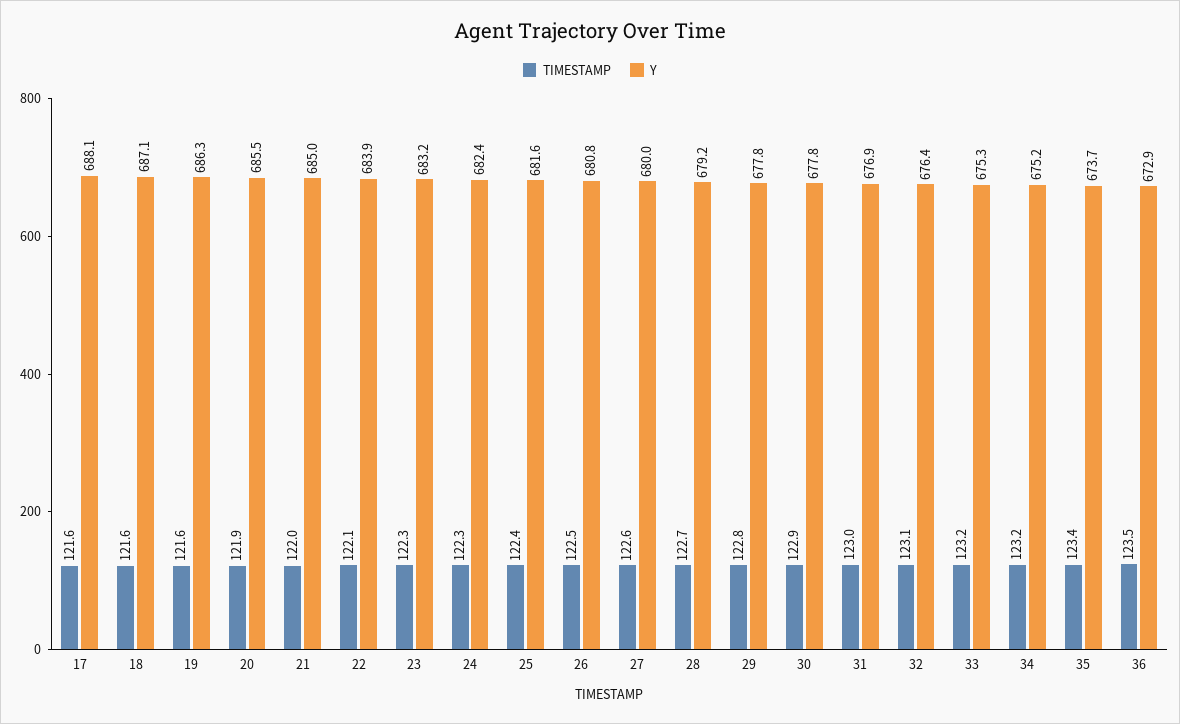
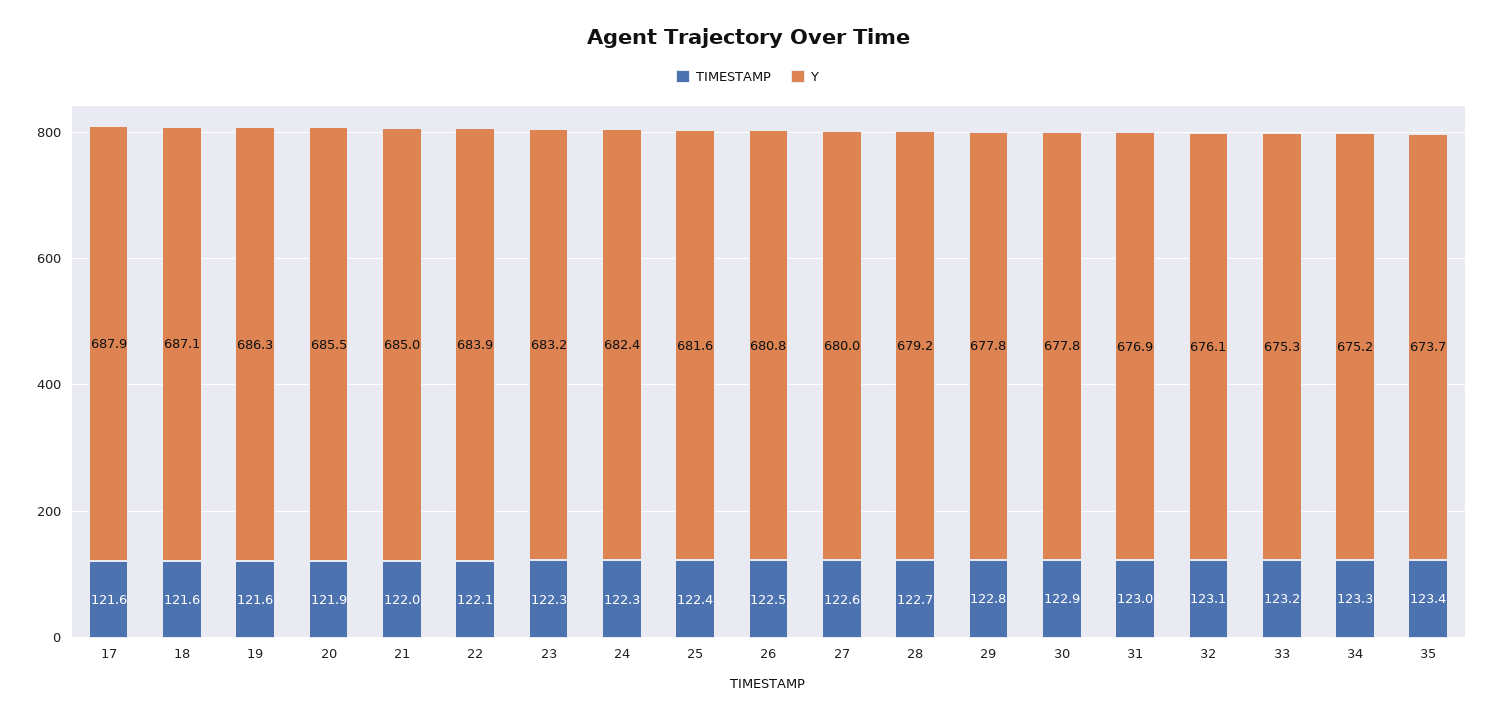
  {
    "TIMESTAMP": {
      "17": 121.6,
      "18": 121.6,
      "19": 121.6,
      "20": 121.9,
      "21": 122,
      "22": 122.1,
      "23": 122.3,
      "24": 122.3,
      "25": 122.4,
      "26": 122.5,
      "27": 122.6,
      "28": 122.7,
      "29": 122.8,
      "30": 122.9,
      "31": 123,
      "32": 123.1,
      "33": 123.2,
-     "34": 123.2,
+     "34": 123.3,
-     "35": 123.4,
+     "35": 123.4
-     "36": 123.5
    },
    "Y": {
-     "17": 688.1,
+     "17": 687.9,
      "18": 687.1,
      "19": 686.3,
      "20": 685.5,
      "21": 685,
      "22": 683.9,
      "23": 683.2,
      "24": 682.4,
      "25": 681.6,
      "26": 680.8,
      "27": 680,
      "28": 679.2,
      "29": 677.8,
      "30": 677.8,
      "31": 676.9,
-     "32": 676.4,
+     "32": 676.1,
      "33": 675.3,
      "34": 675.2,
-     "35": 673.7,
+     "35": 673.7
-     "36": 672.9
    }
  }

